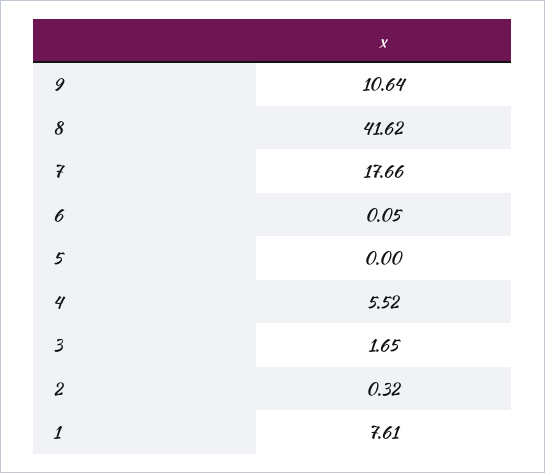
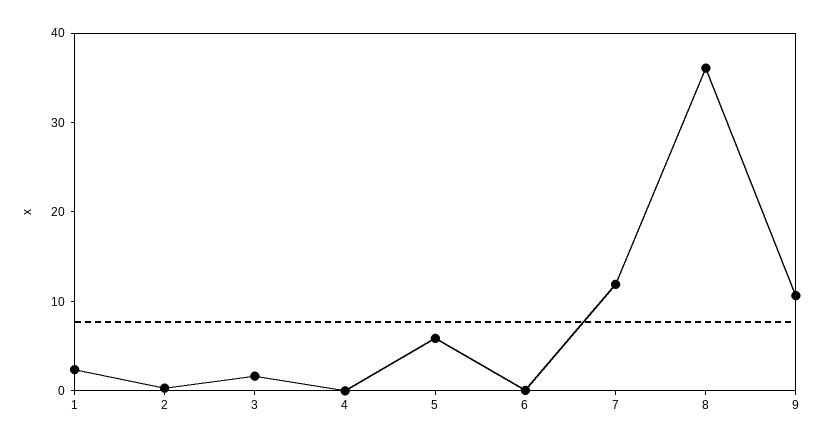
  {
    "9": 10.64,
-   "8": 41.62,
+   "8": 36,
-   "7": 17.66,
+   "7": 12,
    "6": 0.05,
-   "5": 0,
+   "5": 6,
-   "4": 5.52,
+   "4": 0,
    "3": 1.65,
    "2": 0.32,
-   "1": 7.61
+   "1": 2
  }

